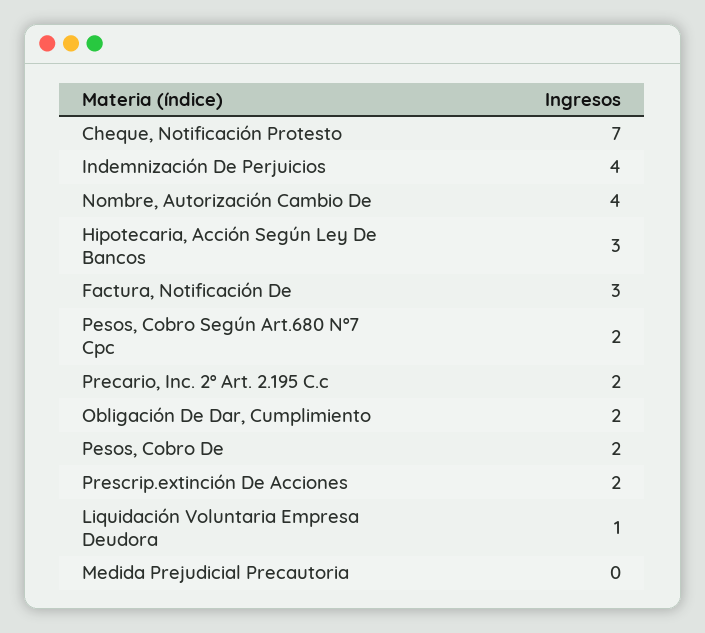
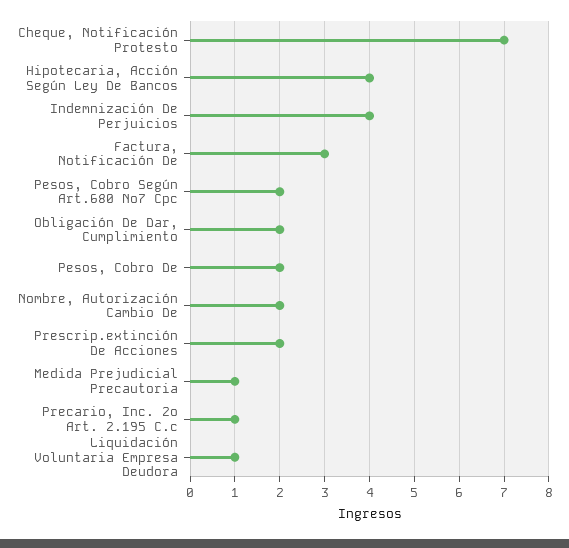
  {
    "Cheque, Notificación Protesto": 7,
    "Indemnización De Perjuicios": 4,
-   "Nombre, Autorización Cambio De": 4,
+   "Nombre, Autorización Cambio De": 2,
-   "Hipotecaria, Acción Según Ley De Bancos": 3,
+   "Hipotecaria, Acción Según Ley De Bancos": 4,
    "Factura, Notificación De": 3,
    "Pesos, Cobro Según Art.680 Nº7 Cpc": 2,
-   "Precario, Inc. 2º Art. 2.195 C.c": 2,
+   "Precario, Inc. 2º Art. 2.195 C.c": 1,
    "Obligación De Dar, Cumplimiento": 2,
    "Pesos, Cobro De": 2,
    "Prescrip.extinción De Acciones": 2,
    "Liquidación Voluntaria Empresa Deudora": 1,
-   "Medida Prejudicial Precautoria": 0
+   "Medida Prejudicial Precautoria": 1
  }

